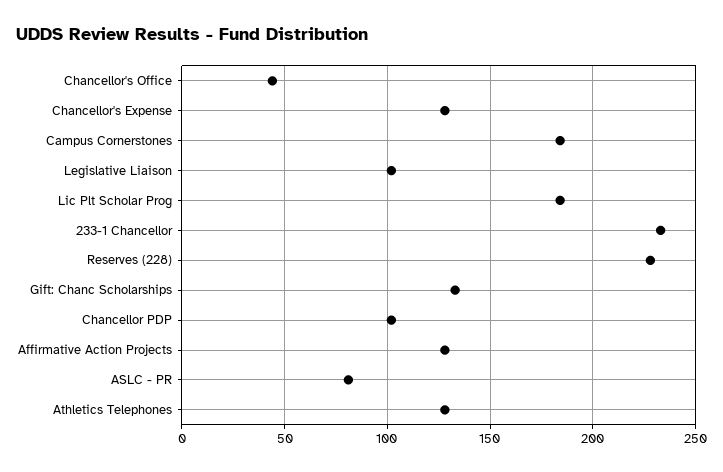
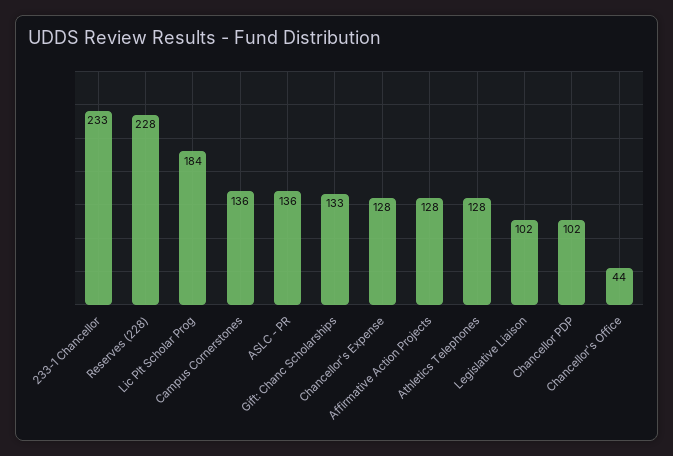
  {
    "Chancellor's Office": 44,
    "Chancellor's Expense": 128,
-   "Campus Cornerstones": 185,
+   "Campus Cornerstones": 136,
    "Legislative Liaison": 102,
    "Lic Plt Scholar Prog": 184,
    "233-1 Chancellor": 233,
    "Reserves (228)": 228,
    "Gift: Chanc Scholarships": 133,
    "Chancellor PDP": 102,
    "Affirmative Action Projects": 128,
-   "ASLC - PR": 80,
+   "ASLC - PR": 136,
    "Athletics Telephones": 128
  }

